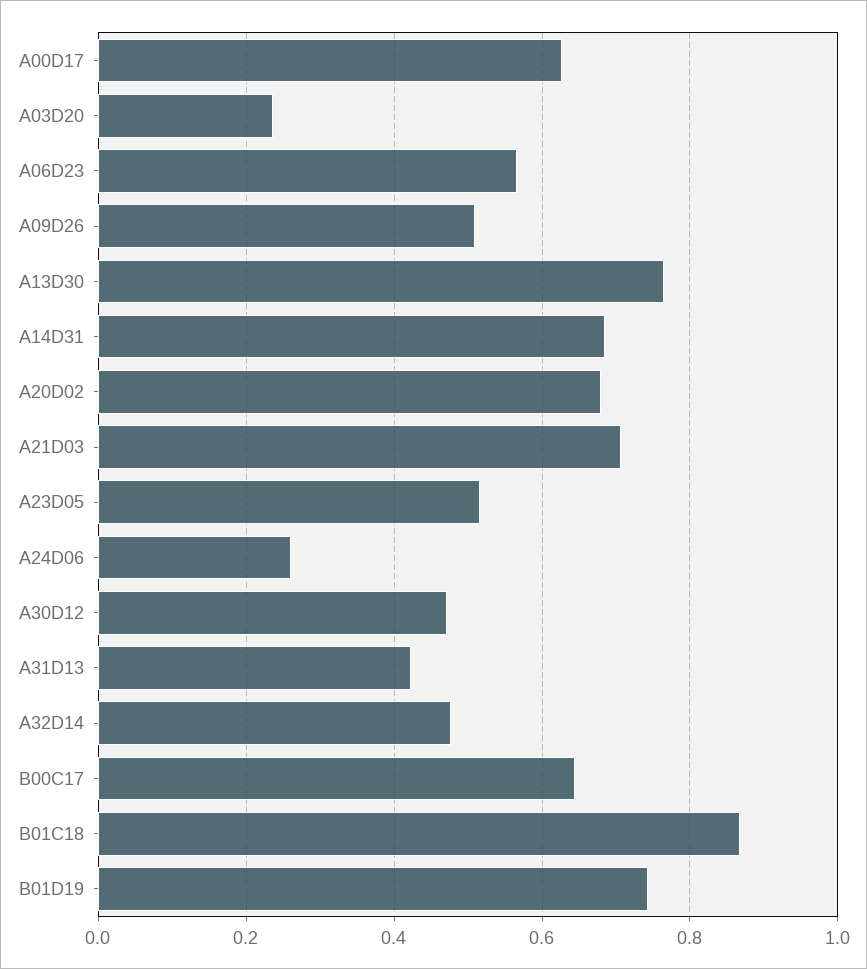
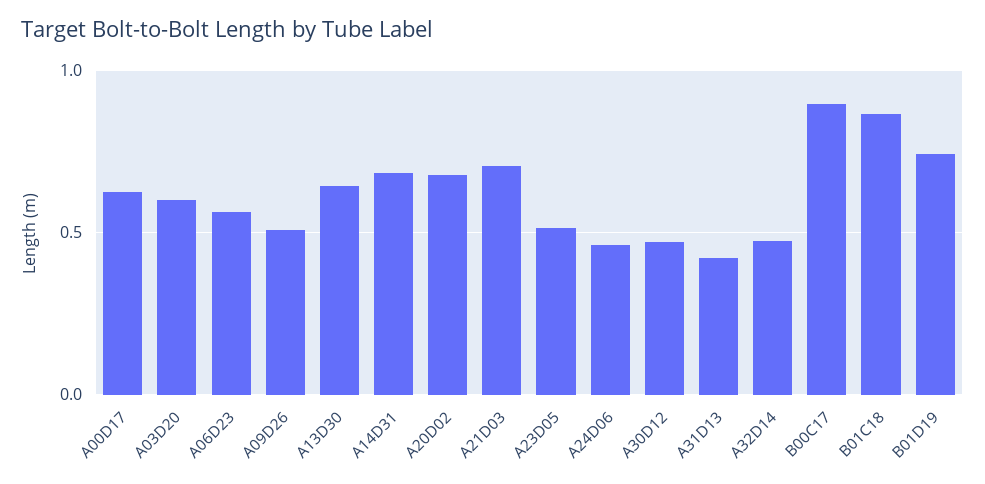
  {
    "A00D17": 0.62,
-   "A03D20": 0.24,
+   "A03D20": 0.6,
    "A06D23": 0.56,
    "A09D26": 0.5,
-   "A13D30": 0.76,
+   "A13D30": 0.65,
    "A14D31": 0.68,
    "A20D02": 0.68,
    "A21D03": 0.7,
    "A23D05": 0.52,
-   "A24D06": 0.26,
+   "A24D06": 0.45,
    "A30D12": 0.48,
    "A31D13": 0.42,
    "A32D14": 0.48,
-   "B00C17": 0.64,
+   "B00C17": 0.9,
    "B01C18": 0.86,
    "B01D19": 0.74
  }

